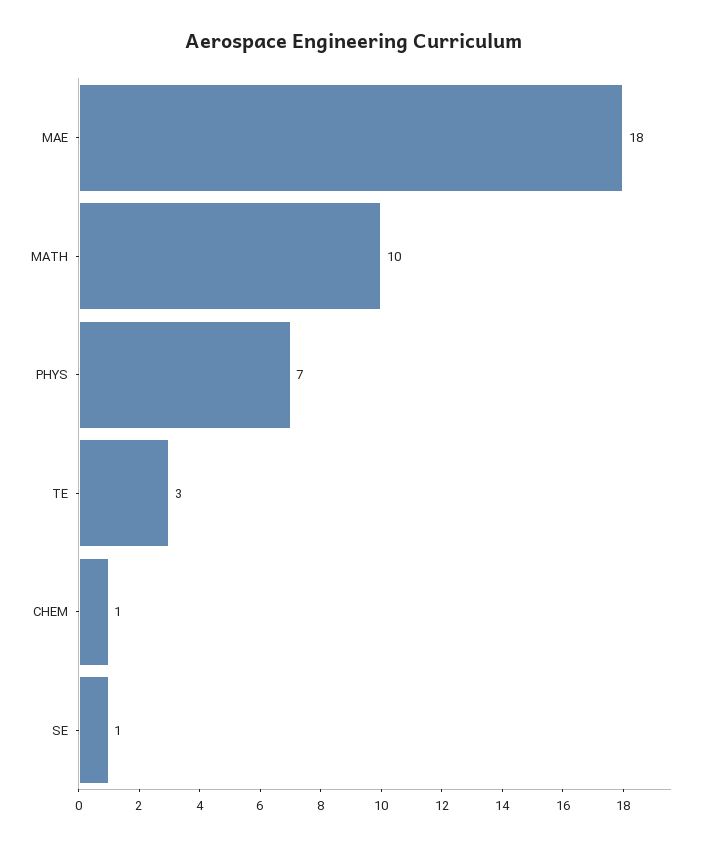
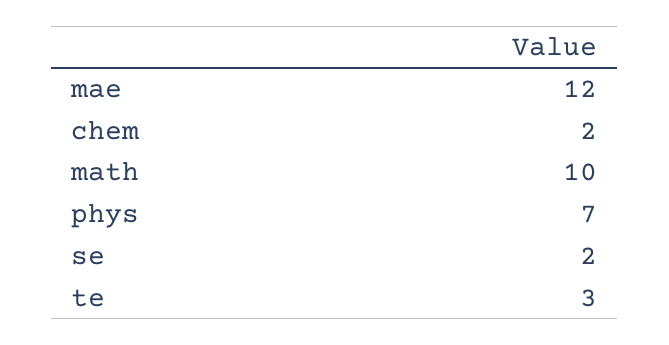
  {
-   "MAE": 18,
+   "MAE": 12,
    "MATH": 10,
    "PHYS": 7,
    "TE": 3,
-   "CHEM": 1,
+   "CHEM": 2,
-   "SE": 1
+   "SE": 2
  }

